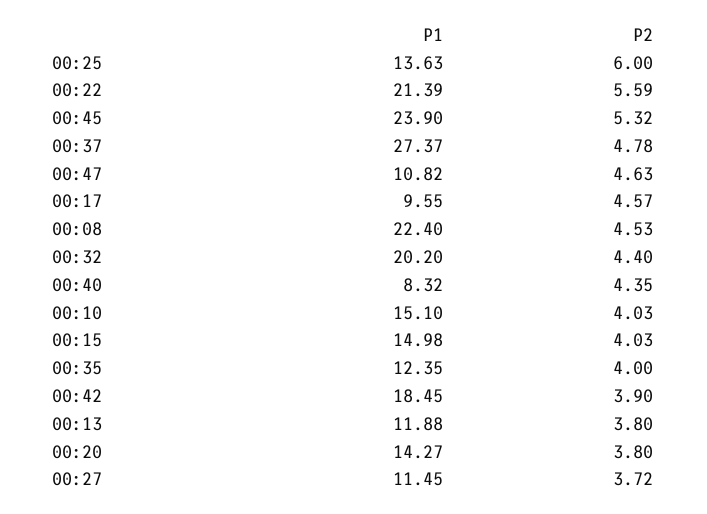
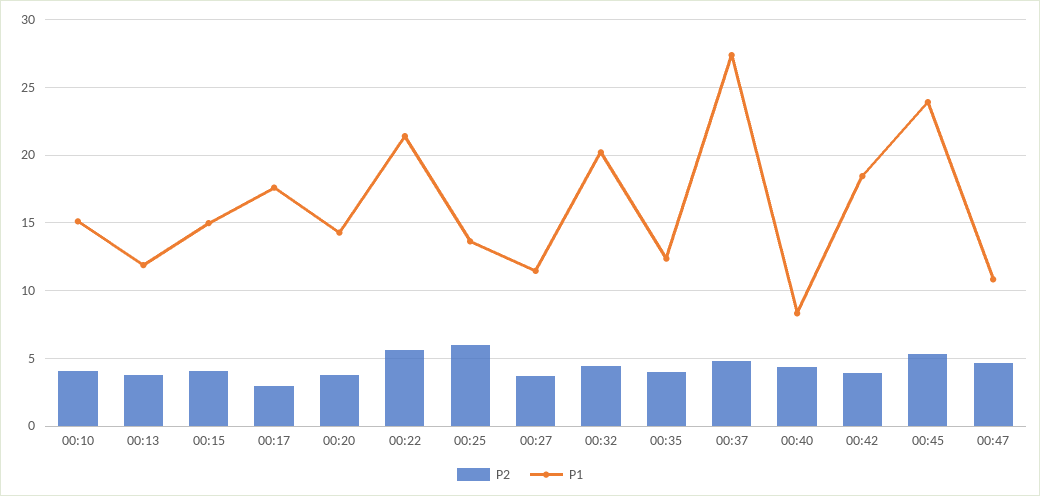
  {
    "P1": {
      "00:25": 13.63,
      "00:22": 21.39,
      "00:45": 23.9,
      "00:37": 27.37,
      "00:47": 10.82,
-     "00:17": 9.55,
+     "00:17": 17.5,
-     "00:08": 22.4,
      "00:32": 20.2,
      "00:40": 8.32,
      "00:10": 15.1,
      "00:15": 14.98,
      "00:35": 12.35,
      "00:42": 18.45,
      "00:13": 11.88,
      "00:20": 14.27,
      "00:27": 11.45
    },
    "P2": {
      "00:25": 6,
      "00:22": 5.59,
      "00:45": 5.32,
      "00:37": 4.78,
      "00:47": 4.63,
-     "00:17": 4.57,
+     "00:17": 3,
-     "00:08": 4.53,
      "00:32": 4.4,
      "00:40": 4.35,
      "00:10": 4.03,
      "00:15": 4.03,
      "00:35": 4,
      "00:42": 3.9,
      "00:13": 3.8,
      "00:20": 3.8,
      "00:27": 3.72
    }
  }

